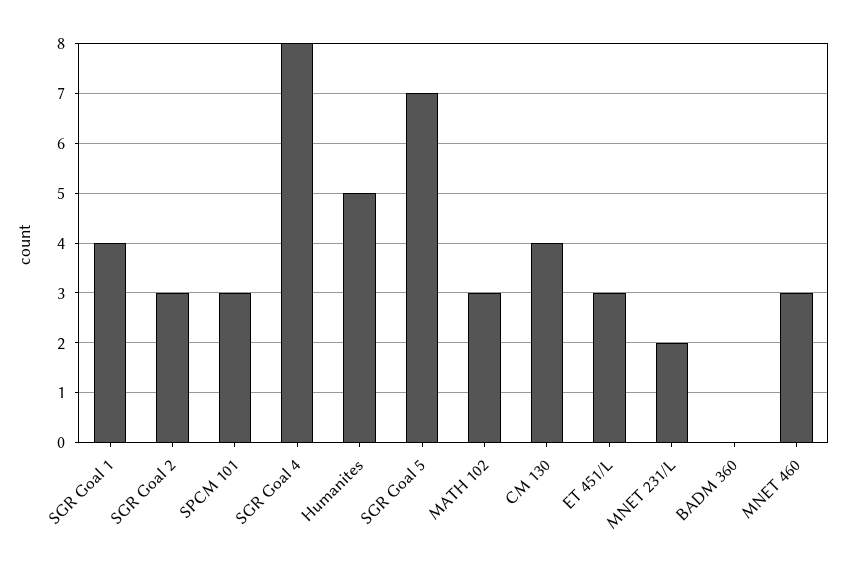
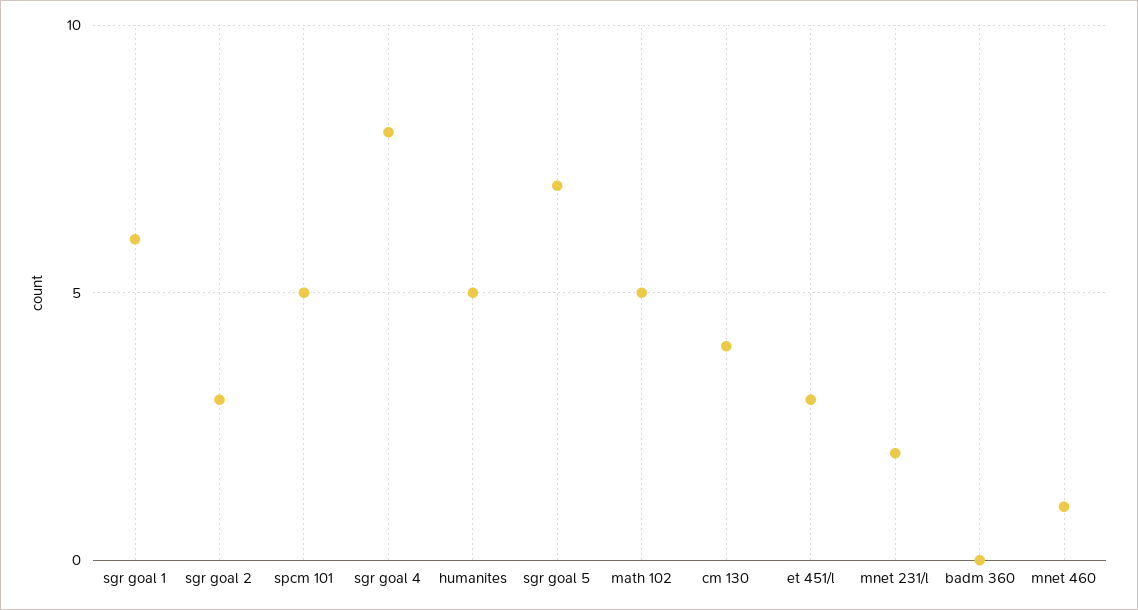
  {
-   "SGR Goal 1": 4,
+   "SGR Goal 1": 6,
    "SGR Goal 2": 3,
-   "SPCM 101": 3,
+   "SPCM 101": 5,
    "SGR Goal 4": 8,
    "Humanites": 5,
    "SGR Goal 5": 7,
-   "MATH 102": 3,
+   "MATH 102": 5,
    "CM 130": 4,
    "ET 451/L": 3,
    "MNET 231/L": 2,
    "BADM 360": 0,
-   "MNET 460": 3
+   "MNET 460": 1
  }

